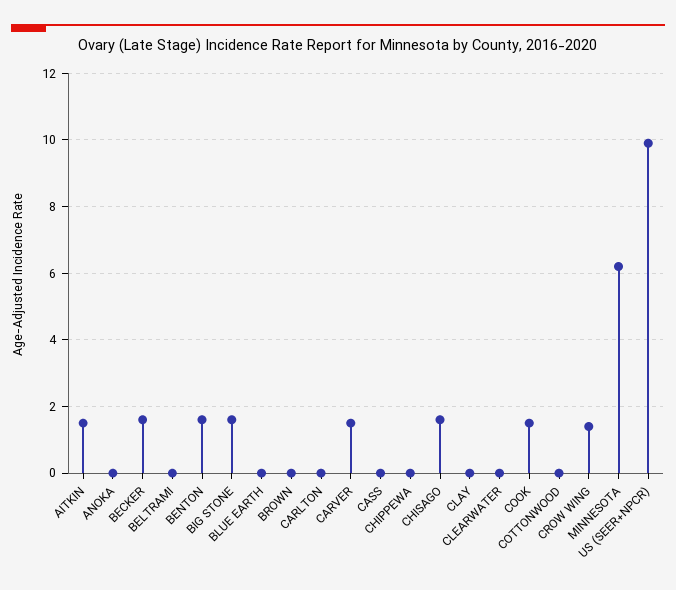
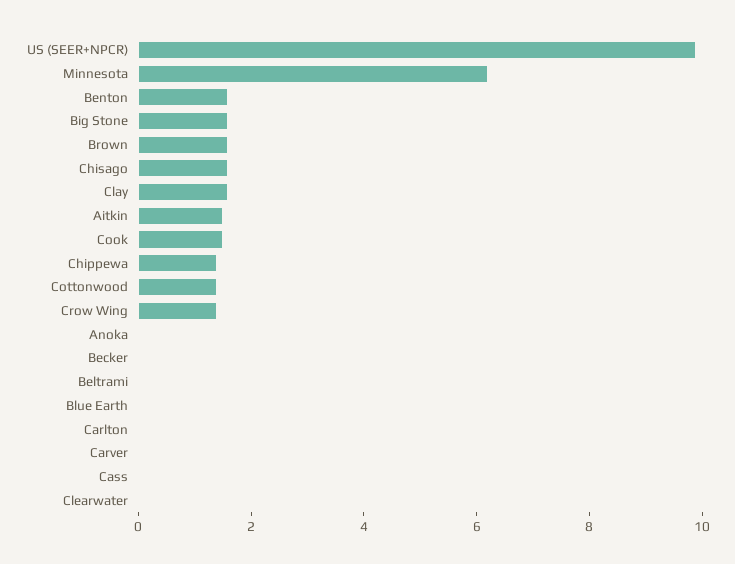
  {
    "AITKIN": 1.5,
    "ANOKA": 0,
-   "BECKER": 1.5,
+   "BECKER": 0,
    "BELTRAMI": 0,
    "BENTON": 1.5,
    "BIG STONE": 1.5,
    "BLUE EARTH": 0,
-   "BROWN": 0,
+   "BROWN": 1.5,
    "CARLTON": 0,
-   "CARVER": 1.5,
+   "CARVER": 0,
    "CASS": 0,
-   "CHIPPEWA": 0,
+   "CHIPPEWA": 1.5,
    "CHISAGO": 1.5,
-   "CLAY": 0,
+   "CLAY": 1.5,
    "CLEARWATER": 0,
    "COOK": 1.5,
-   "COTTONWOOD": 0,
+   "COTTONWOOD": 1.5,
    "CROW WING": 1.5,
    "MINNESOTA": 6,
    "US (SEER+NPCR)": 10
  }

